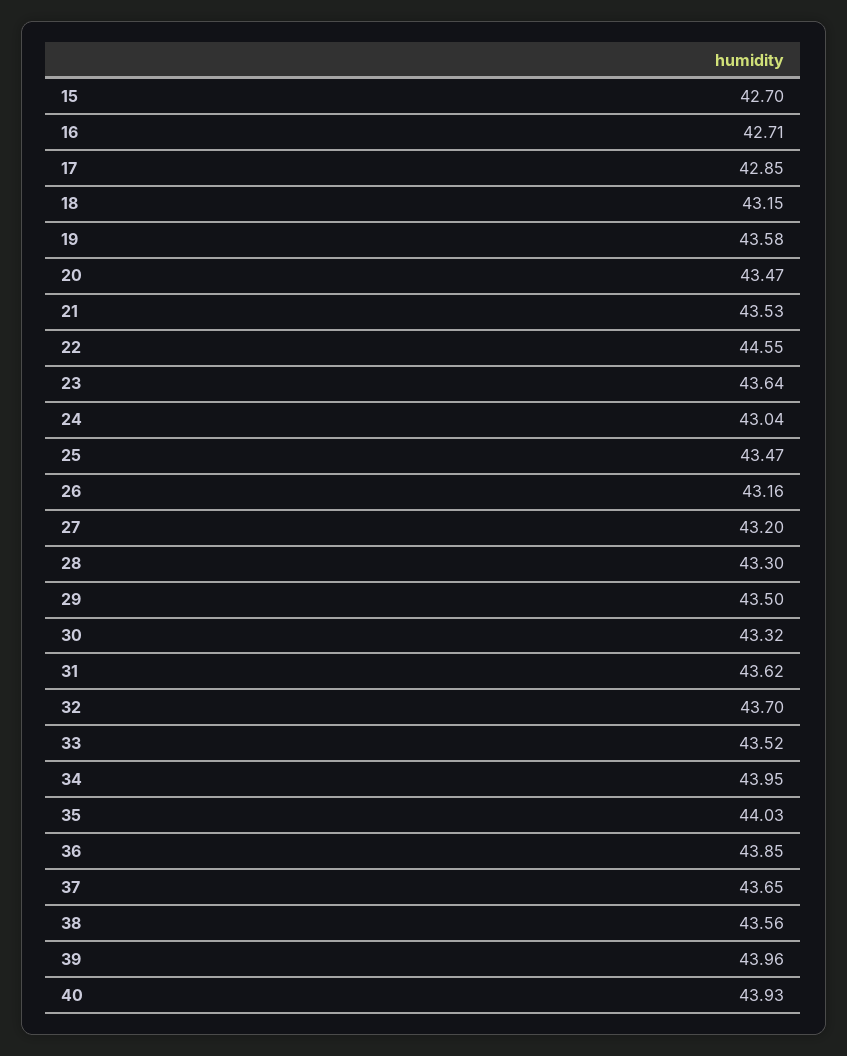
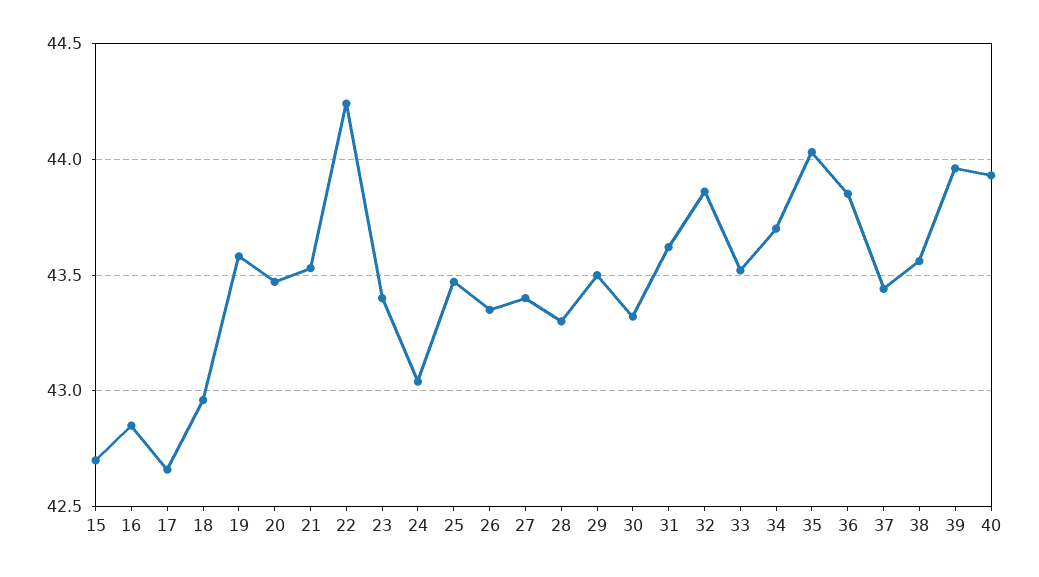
  {
    "15": 42.7,
-   "16": 42.71,
+   "16": 42.85,
-   "17": 42.85,
+   "17": 42.65,
-   "18": 43.15,
+   "18": 42.95,
    "19": 43.58,
    "20": 43.47,
    "21": 43.53,
-   "22": 44.55,
+   "22": 44.25,
-   "23": 43.64,
+   "23": 43.4,
    "24": 43.04,
    "25": 43.47,
-   "26": 43.16,
+   "26": 43.35,
-   "27": 43.2,
+   "27": 43.4,
    "28": 43.3,
    "29": 43.5,
    "30": 43.32,
    "31": 43.62,
-   "32": 43.7,
+   "32": 43.85,
    "33": 43.52,
-   "34": 43.95,
+   "34": 43.7,
    "35": 44.03,
    "36": 43.85,
-   "37": 43.65,
+   "37": 43.45,
    "38": 43.56,
    "39": 43.96,
    "40": 43.93
  }

